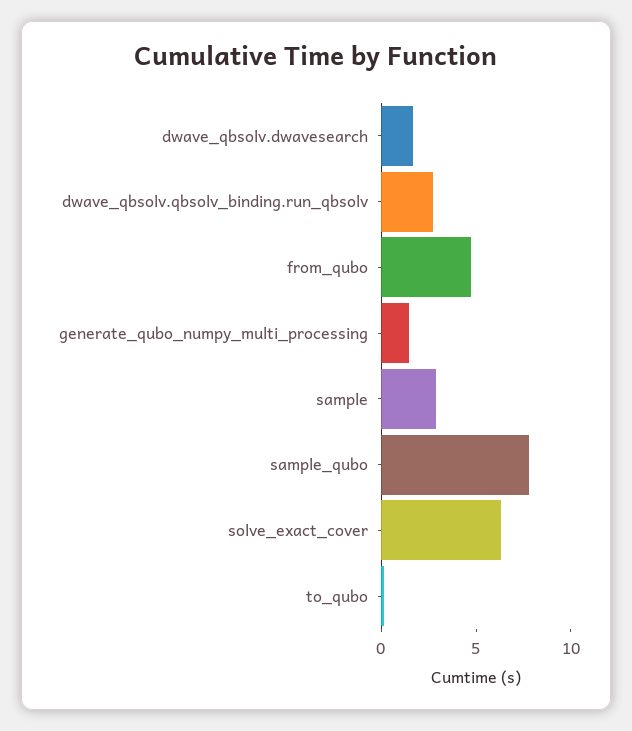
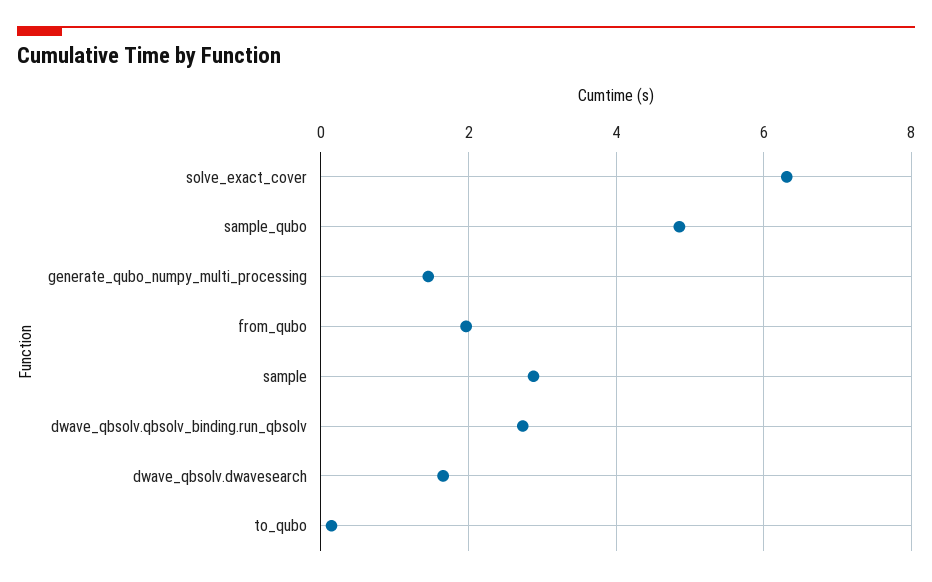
  {
    "dwave_qbsolv.dwavesearch": 1.6,
    "dwave_qbsolv.qbsolv_binding.run_qbsolv": 2.8,
-   "from_qubo": 5,
+   "from_qubo": 2,
    "generate_qubo_numpy_multi_processing": 1.4,
    "sample": 2.8,
-   "sample_qubo": 8,
+   "sample_qubo": 4.8,
    "solve_exact_cover": 6.4,
    "to_qubo": 0.2
  }

